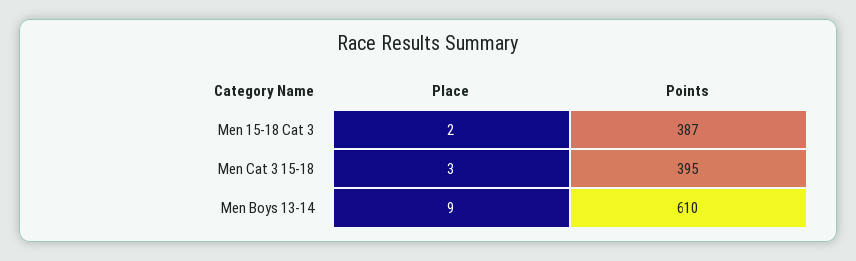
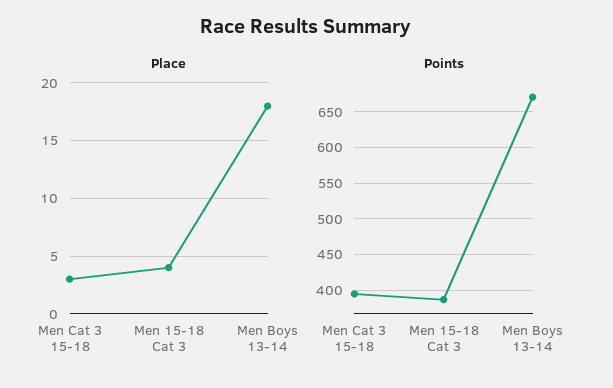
  {
    "Place": {
-     "Men 15-18 Cat 3": 2,
+     "Men 15-18 Cat 3": 4,
      "Men Cat 3 15-18": 3,
-     "Men Boys 13-14": 9
+     "Men Boys 13-14": 18
    },
    "Points": {
      "Men 15-18 Cat 3": 387,
      "Men Cat 3 15-18": 395,
-     "Men Boys 13-14": 610
+     "Men Boys 13-14": 670
    }
  }

